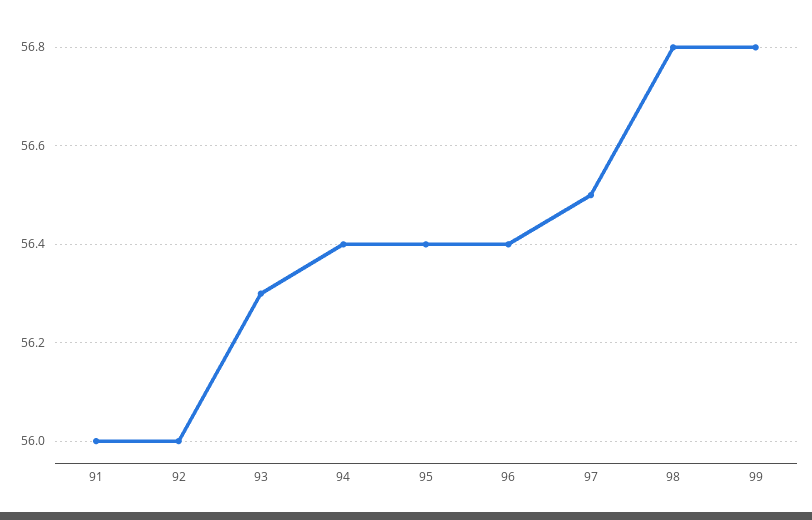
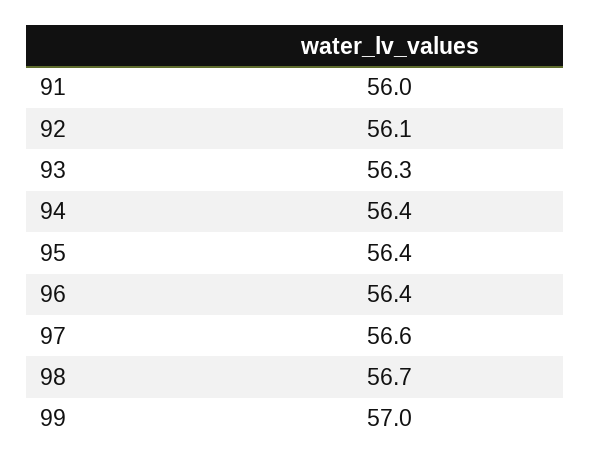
  {
    "91": 56,
-   "92": 56,
+   "92": 56.1,
    "93": 56.3,
    "94": 56.4,
    "95": 56.4,
    "96": 56.4,
-   "97": 56.5,
+   "97": 56.6,
-   "98": 56.8,
+   "98": 56.7,
-   "99": 56.8
+   "99": 57
  }

